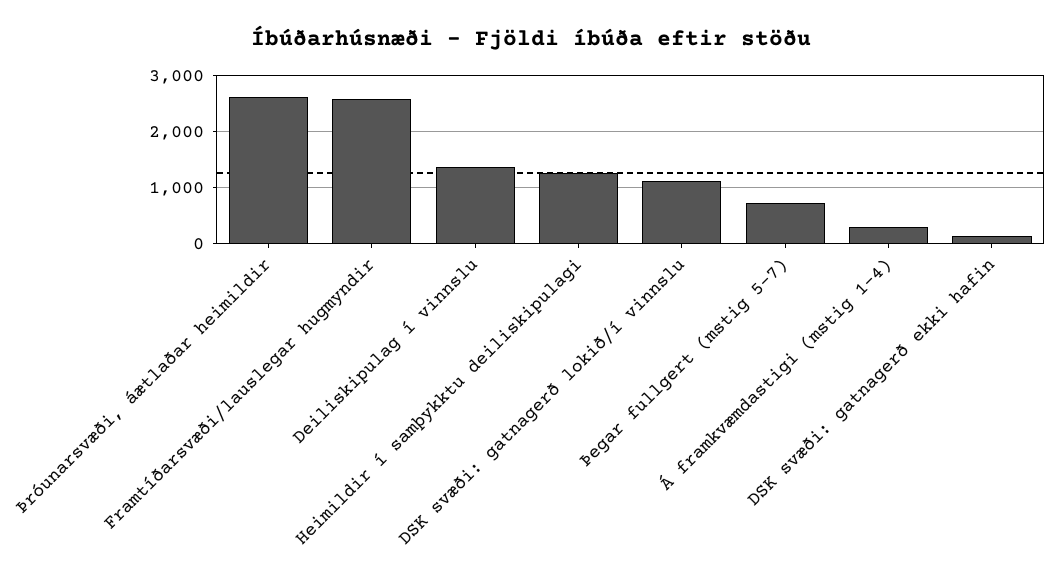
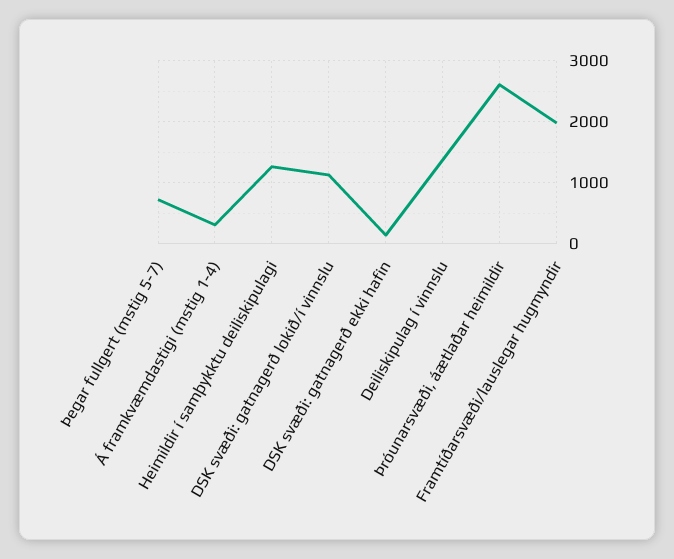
  {
    "Þróunarsvæði, áætlaðar heimildir": 2600,
-   "Framtíðarsvæði/lauslegar hugmyndir": 2600,
+   "Framtíðarsvæði/lauslegar hugmyndir": 2000,
    "Deiliskipulag í vinnslu": 1400,
    "Heimildir í samþykktu deiliskipulagi": 1300,
    "DSK svæði: gatnagerð lokið/í vinnslu": 1100,
    "Þegar fullgert (mstig 5-7)": 700,
    "Á framkvæmdastigi (mstig 1-4)": 300,
    "DSK svæði: gatnagerð ekki hafin": 100
  }

